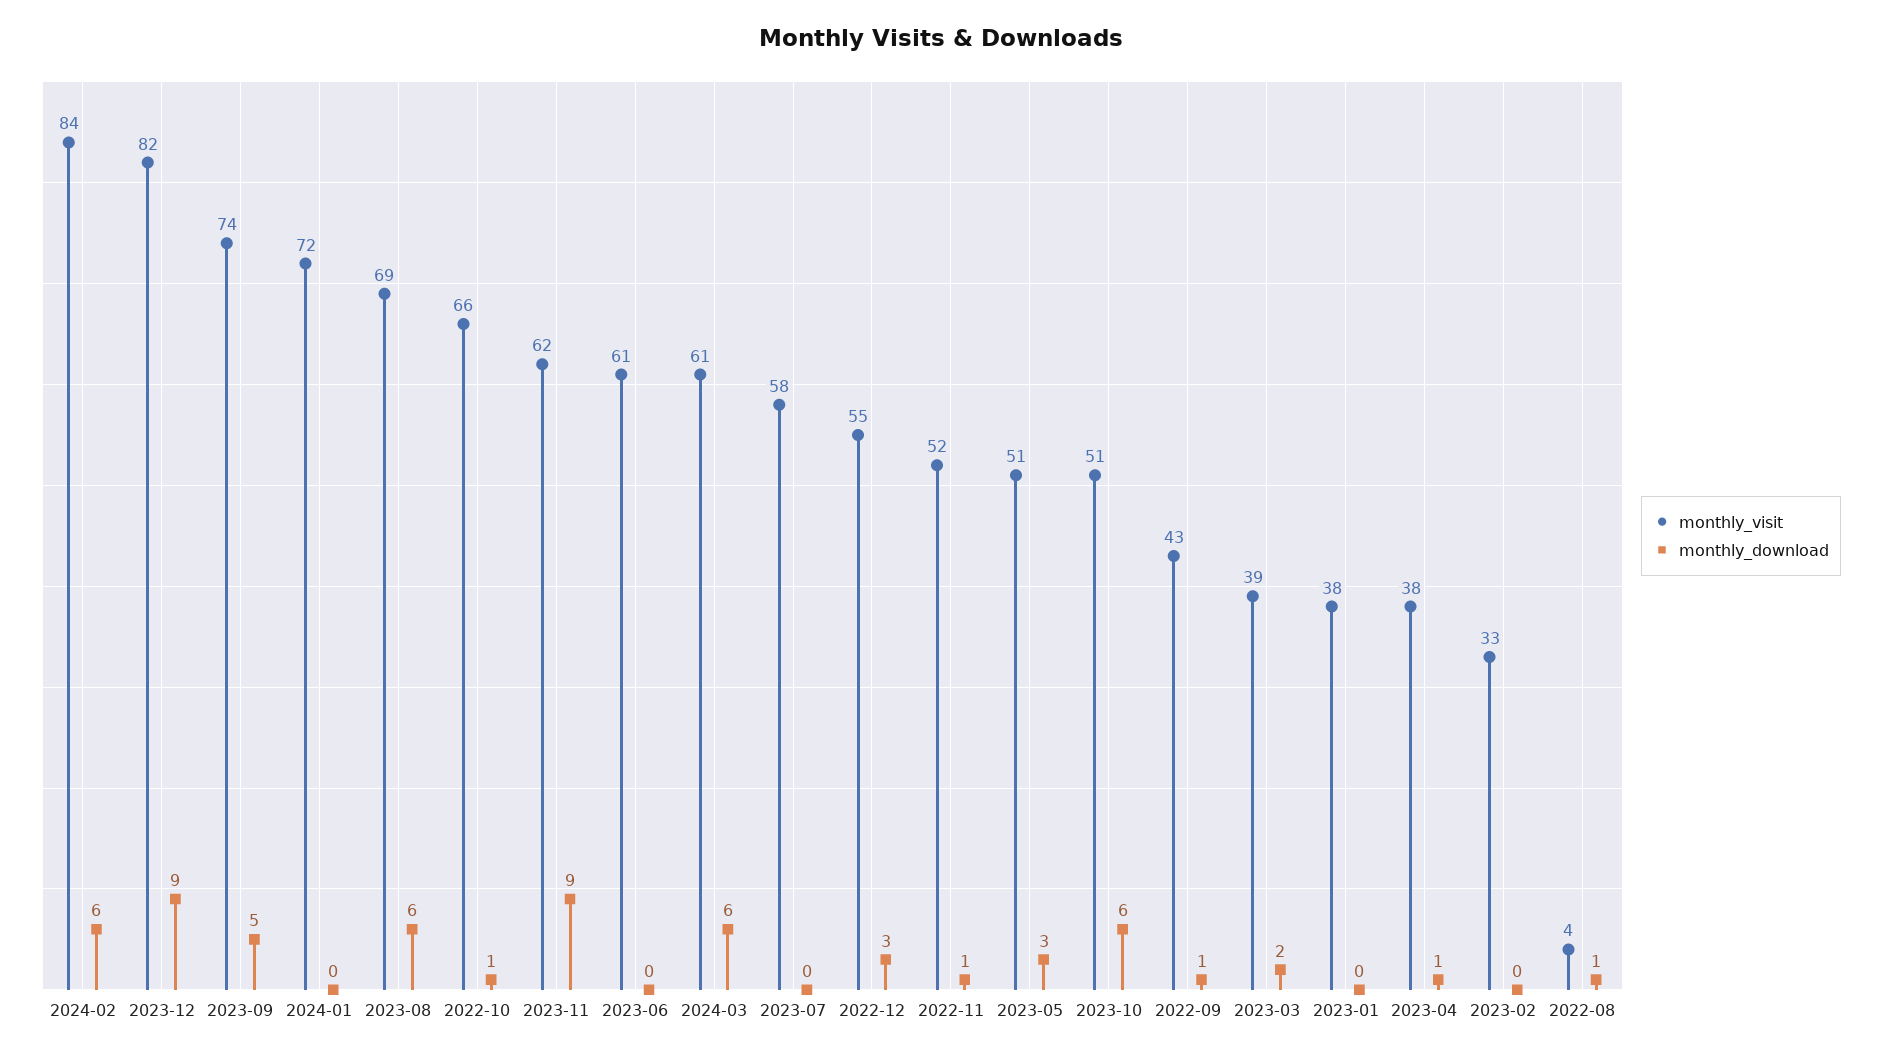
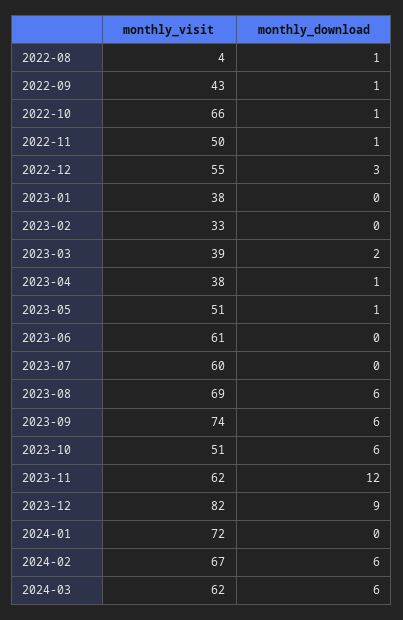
  {
    "monthly_visit": {
-     "2024-02": 84,
+     "2024-02": 67,
      "2023-12": 82,
      "2023-09": 74,
      "2024-01": 72,
      "2023-08": 69,
      "2022-10": 66,
      "2023-11": 62,
      "2023-06": 61,
-     "2024-03": 61,
+     "2024-03": 62,
-     "2023-07": 58,
+     "2023-07": 60,
      "2022-12": 55,
-     "2022-11": 52,
+     "2022-11": 50,
      "2023-05": 51,
      "2023-10": 51,
      "2022-09": 43,
      "2023-03": 39,
      "2023-01": 38,
      "2023-04": 38,
      "2023-02": 33,
      "2022-08": 4
    },
    "monthly_download": {
      "2024-02": 6,
      "2023-12": 9,
-     "2023-09": 5,
+     "2023-09": 6,
      "2024-01": 0,
      "2023-08": 6,
      "2022-10": 1,
-     "2023-11": 9,
+     "2023-11": 12,
      "2023-06": 0,
      "2024-03": 6,
      "2023-07": 0,
      "2022-12": 3,
      "2022-11": 1,
-     "2023-05": 3,
+     "2023-05": 1,
      "2023-10": 6,
      "2022-09": 1,
      "2023-03": 2,
      "2023-01": 0,
      "2023-04": 1,
      "2023-02": 0,
      "2022-08": 1
    }
  }

